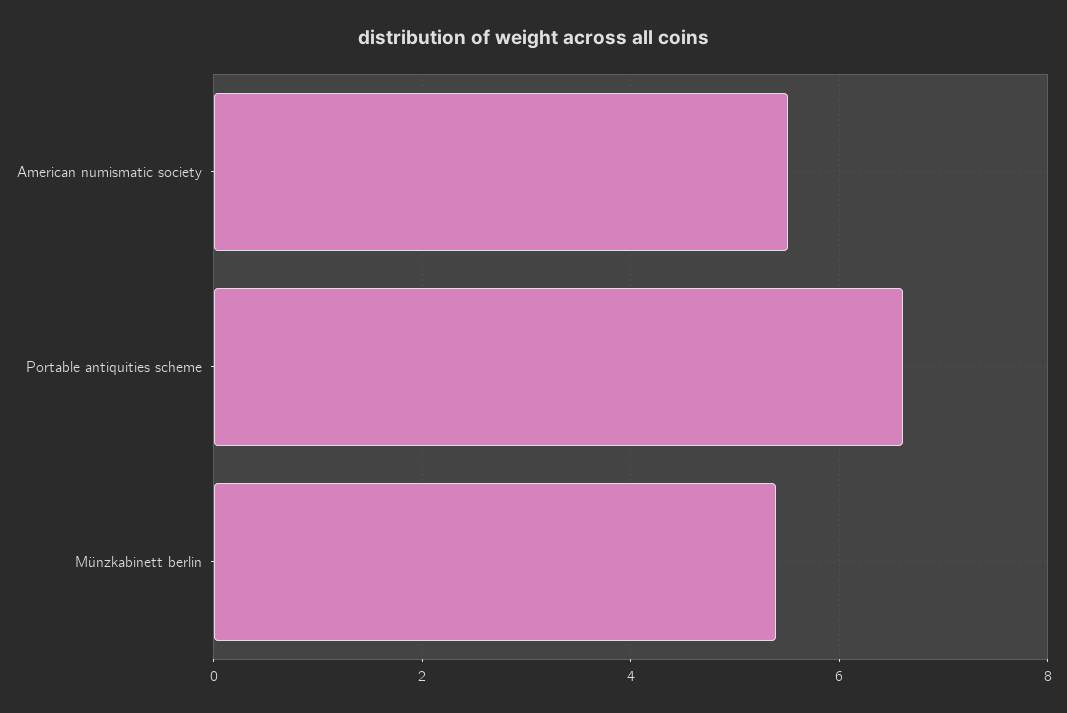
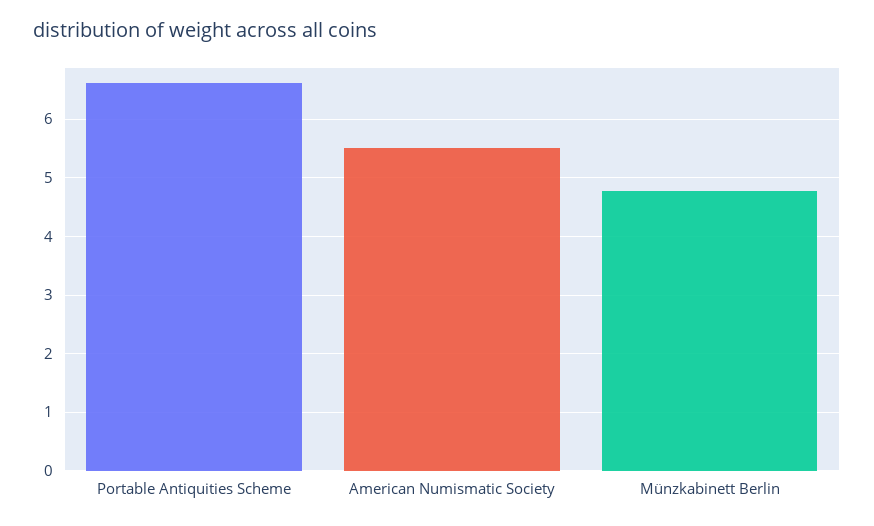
  {
    "American numismatic society": 5.6,
    "Portable antiquities scheme": 6.6,
-   "Münzkabinett berlin": 5.4
+   "Münzkabinett berlin": 4.8
  }

